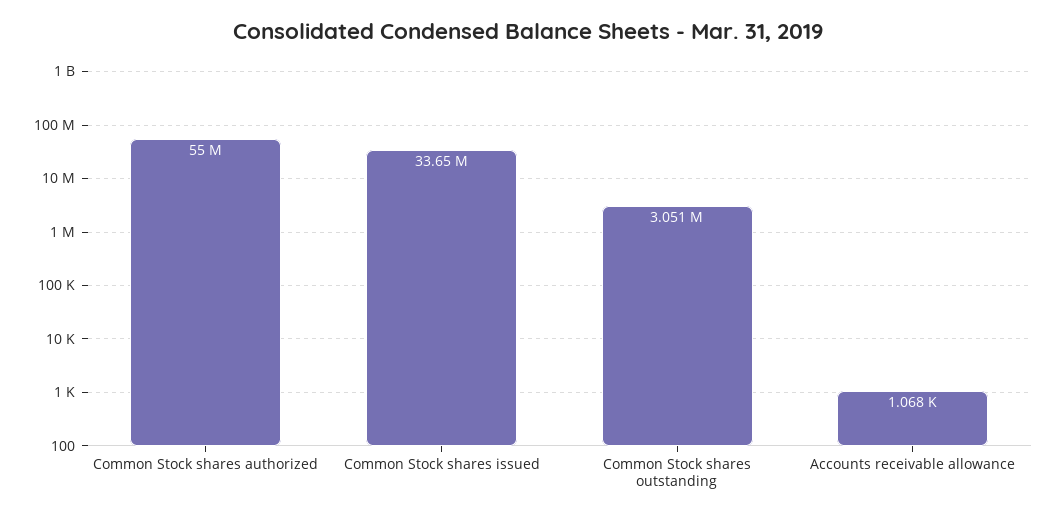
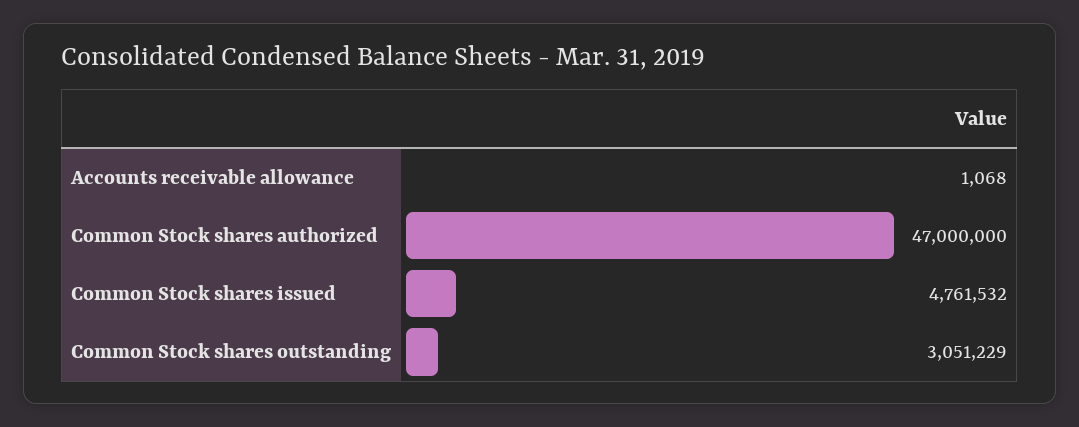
  {
-   "Common Stock shares authorized": 55000000,
+   "Common Stock shares authorized": 47000000,
-   "Common Stock shares issued": 33650000,
+   "Common Stock shares issued": 4761532,
    "Common Stock shares outstanding": 3051229,
    "Accounts receivable allowance": 1068
  }

